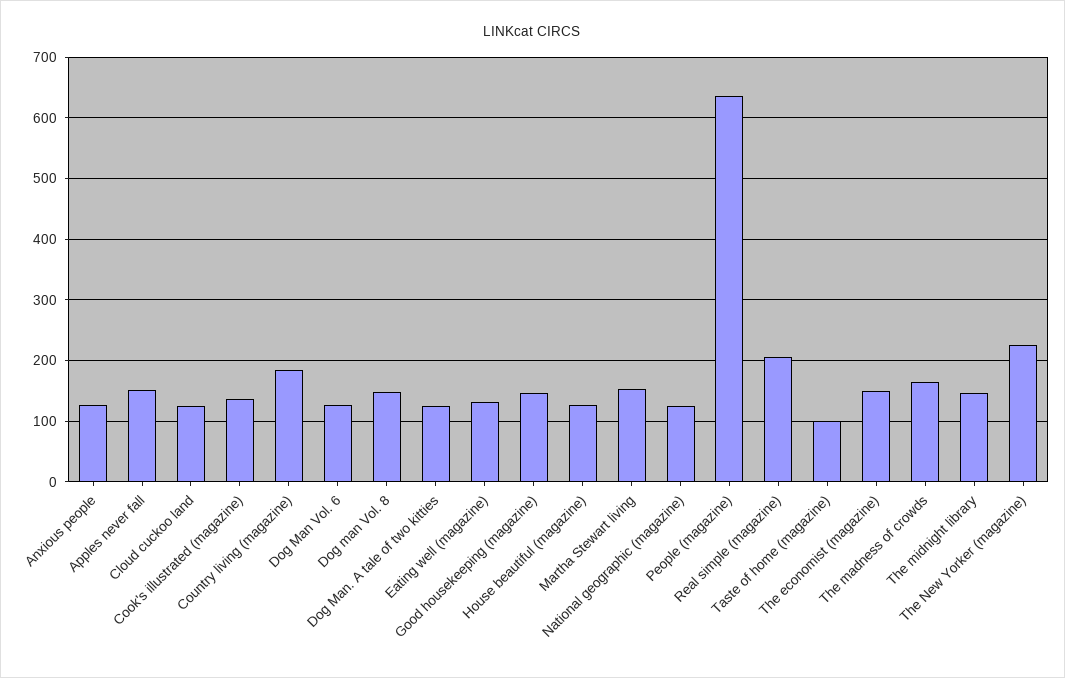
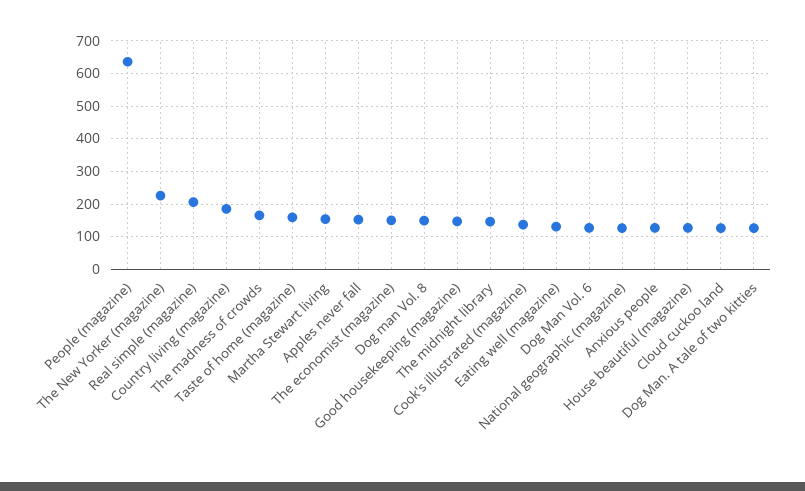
  {
    "Anxious people": 130,
    "Apples never fall": 150,
    "Cloud cuckoo land": 130,
    "Cook's illustrated (magazine)": 140,
    "Country living (magazine)": 190,
    "Dog Man Vol. 6": 130,
    "Dog man Vol. 8": 150,
    "Dog Man. A tale of two kitties": 130,
    "Eating well (magazine)": 130,
    "Good housekeeping (magazine)": 150,
    "House beautiful (magazine)": 130,
    "Martha Stewart living": 150,
    "National geographic (magazine)": 130,
    "People (magazine)": 640,
    "Real simple (magazine)": 210,
-   "Taste of home (magazine)": 100,
+   "Taste of home (magazine)": 160,
    "The economist (magazine)": 150,
    "The madness of crowds": 170,
    "The midnight library": 150,
    "The New Yorker (magazine)": 230
  }

